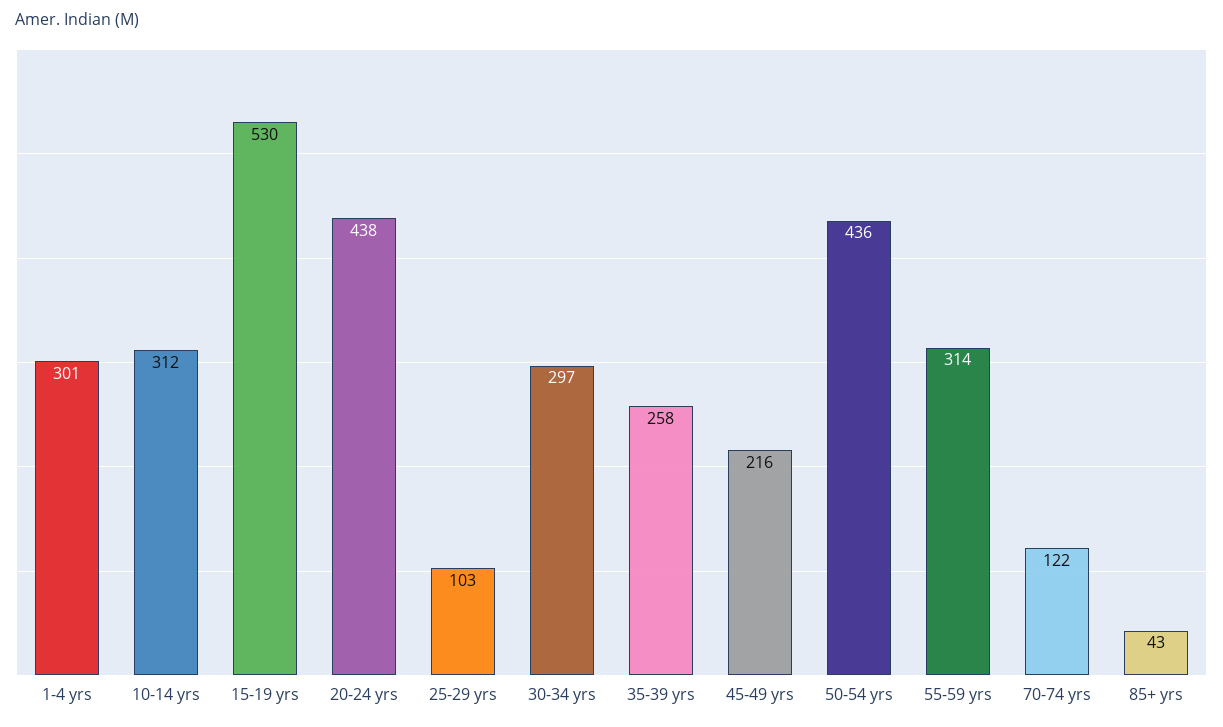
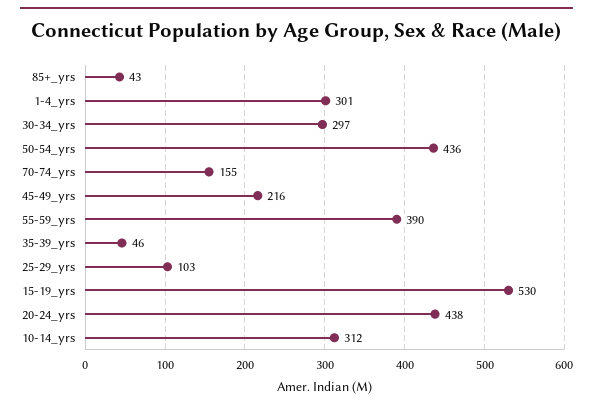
  {
    "1-4 yrs": 301,
    "10-14 yrs": 312,
    "15-19 yrs": 530,
    "20-24 yrs": 438,
    "25-29 yrs": 103,
    "30-34 yrs": 297,
-   "35-39 yrs": 258,
+   "35-39 yrs": 46,
    "45-49 yrs": 216,
    "50-54 yrs": 436,
-   "55-59 yrs": 314,
+   "55-59 yrs": 390,
-   "70-74 yrs": 122,
+   "70-74 yrs": 155,
    "85+ yrs": 43
  }

